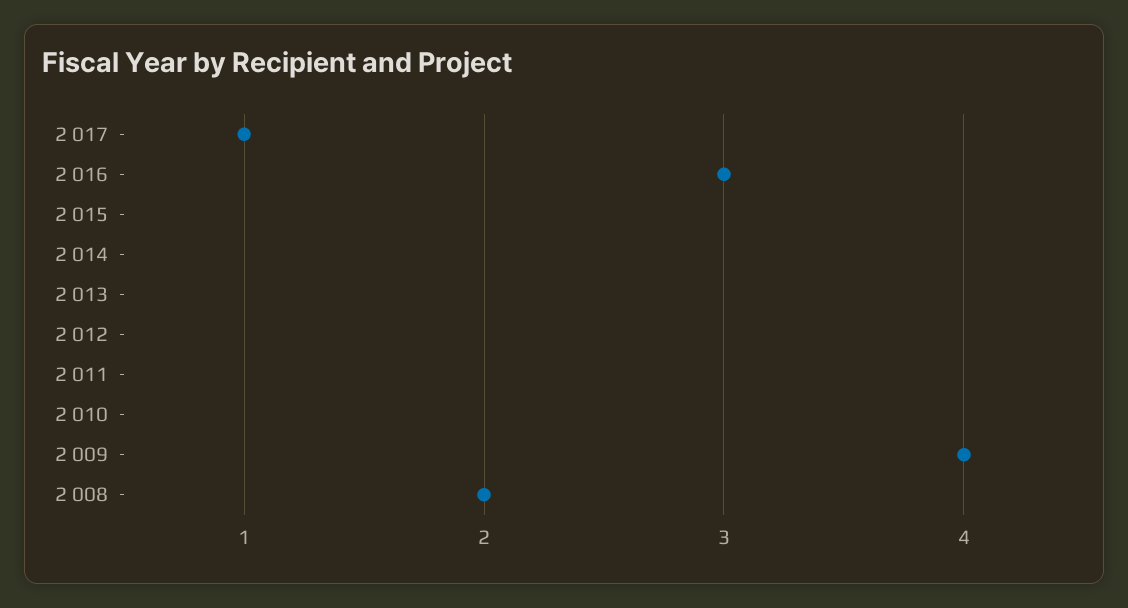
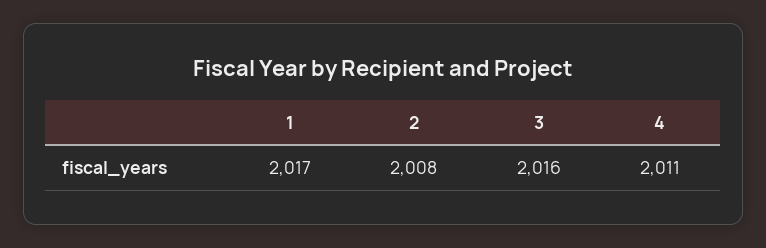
  {
    "1": 2017,
    "2": 2008,
    "3": 2016,
-   "4": 2009
+   "4": 2011
  }

